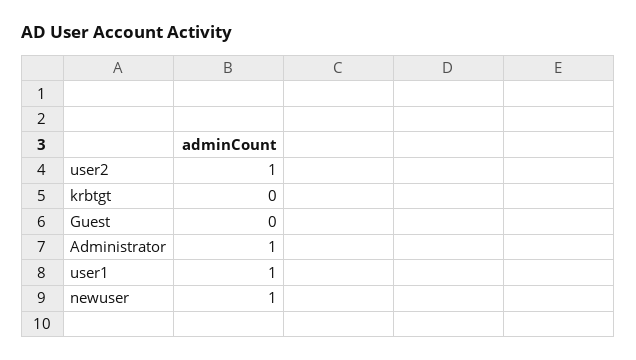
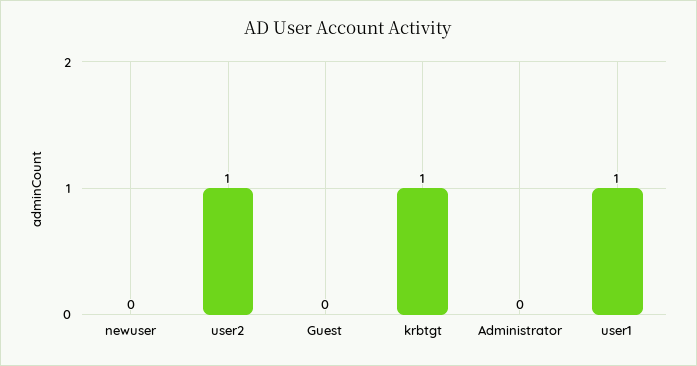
  {
    "user2": 1,
-   "krbtgt": 0,
+   "krbtgt": 1,
    "Guest": 0,
-   "Administrator": 1,
+   "Administrator": 0,
    "user1": 1,
-   "newuser": 1
+   "newuser": 0
  }

